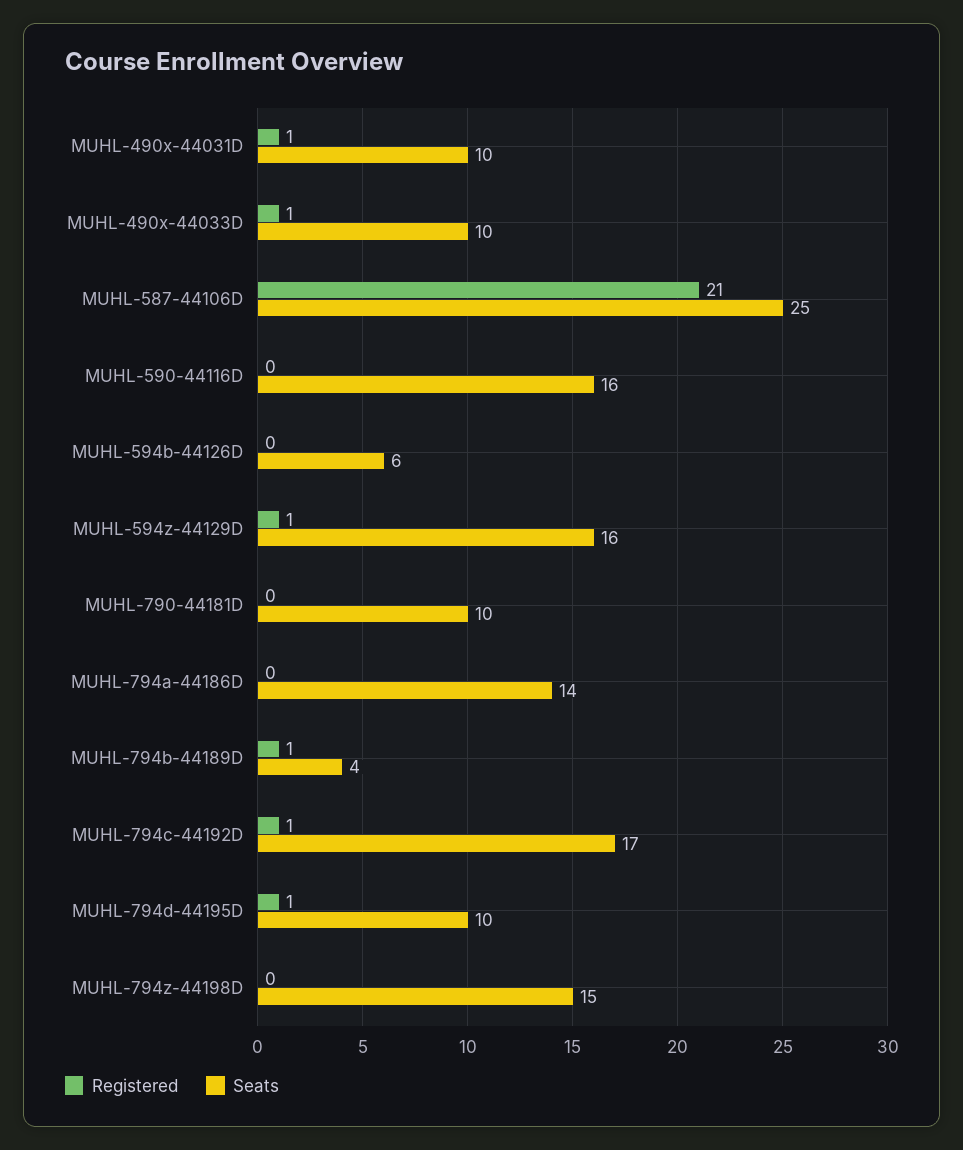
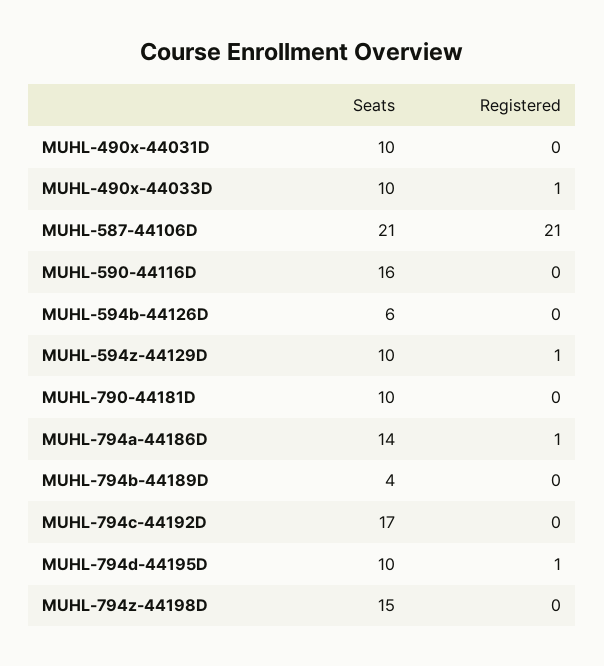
  {
    "Registered": {
-     "MUHL-490x-44031D": 1,
+     "MUHL-490x-44031D": 0,
      "MUHL-490x-44033D": 1,
      "MUHL-587-44106D": 21,
      "MUHL-590-44116D": 0,
      "MUHL-594b-44126D": 0,
      "MUHL-594z-44129D": 1,
      "MUHL-790-44181D": 0,
-     "MUHL-794a-44186D": 0,
+     "MUHL-794a-44186D": 1,
-     "MUHL-794b-44189D": 1,
+     "MUHL-794b-44189D": 0,
-     "MUHL-794c-44192D": 1,
+     "MUHL-794c-44192D": 0,
      "MUHL-794d-44195D": 1,
      "MUHL-794z-44198D": 0
    },
    "Seats": {
      "MUHL-490x-44031D": 10,
      "MUHL-490x-44033D": 10,
-     "MUHL-587-44106D": 25,
+     "MUHL-587-44106D": 21,
      "MUHL-590-44116D": 16,
      "MUHL-594b-44126D": 6,
-     "MUHL-594z-44129D": 16,
+     "MUHL-594z-44129D": 10,
      "MUHL-790-44181D": 10,
      "MUHL-794a-44186D": 14,
      "MUHL-794b-44189D": 4,
      "MUHL-794c-44192D": 17,
      "MUHL-794d-44195D": 10,
      "MUHL-794z-44198D": 15
    }
  }

